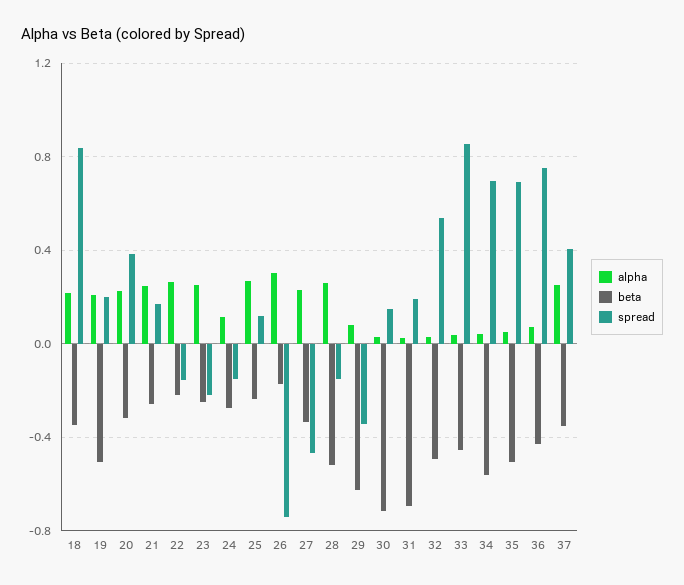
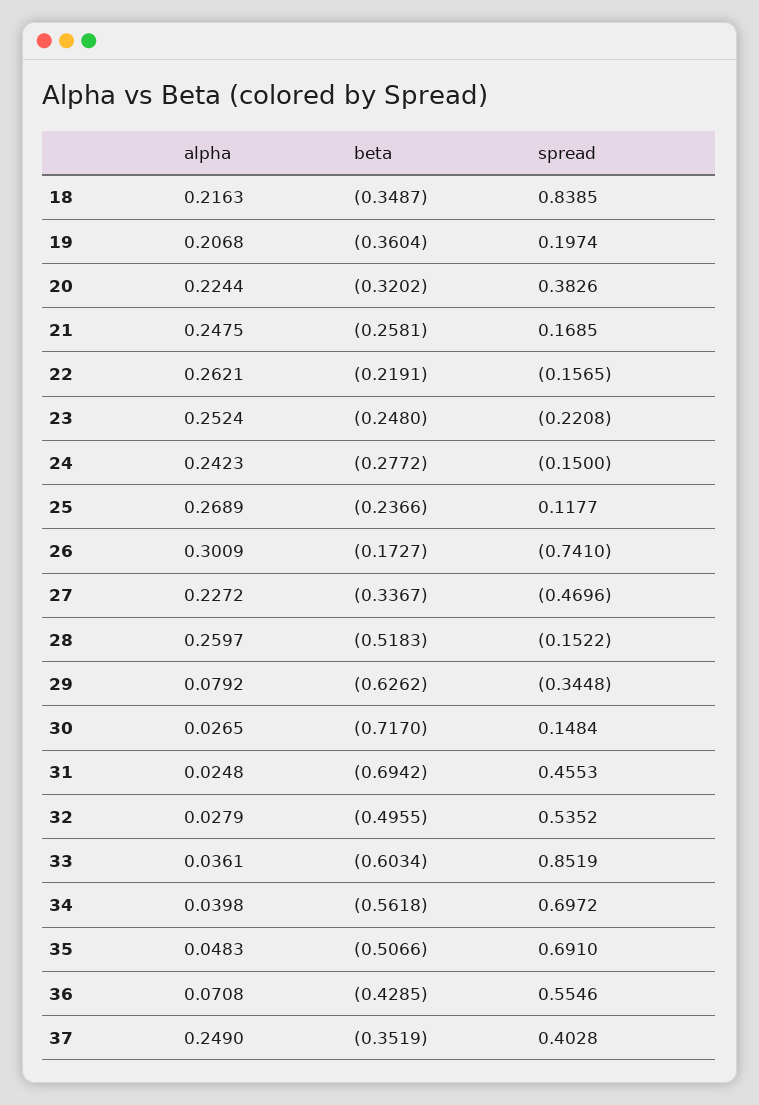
  {
    "alpha": {
      "18": 0.2163,
      "19": 0.2068,
      "20": 0.2244,
      "21": 0.2475,
      "22": 0.2621,
      "23": 0.2524,
-     "24": 0.1,
+     "24": 0.2423,
      "25": 0.2689,
      "26": 0.3009,
      "27": 0.2272,
      "28": 0.2597,
      "29": 0.0792,
      "30": 0.0265,
      "31": 0.0248,
      "32": 0.0279,
      "33": 0.0361,
      "34": 0.0398,
      "35": 0.0483,
      "36": 0.0708,
      "37": 0.249
    },
    "beta": {
      "18": -0.3487,
-     "19": -0.5,
+     "19": -0.3604,
      "20": -0.3202,
      "21": -0.2581,
      "22": -0.2191,
      "23": -0.248,
      "24": -0.2772,
      "25": -0.2366,
      "26": -0.1727,
      "27": -0.3367,
      "28": -0.5183,
      "29": -0.6262,
      "30": -0.717,
      "31": -0.6942,
      "32": -0.4955,
-     "33": -0.45,
+     "33": -0.6034,
      "34": -0.5618,
      "35": -0.5066,
      "36": -0.4285,
      "37": -0.3519
    },
    "spread": {
      "18": 0.8385,
      "19": 0.1974,
      "20": 0.3826,
      "21": 0.1685,
      "22": -0.1565,
      "23": -0.2208,
      "24": -0.15,
      "25": 0.1177,
      "26": -0.741,
      "27": -0.4696,
      "28": -0.1522,
      "29": -0.3448,
      "30": 0.1484,
-     "31": 0.2,
+     "31": 0.4553,
      "32": 0.5352,
      "33": 0.8519,
      "34": 0.6972,
      "35": 0.691,
-     "36": 0.75,
+     "36": 0.5546,
      "37": 0.4028
    }
  }

